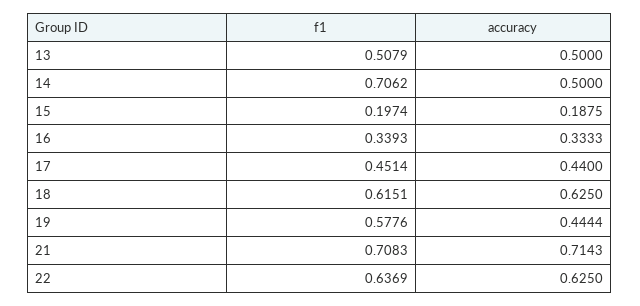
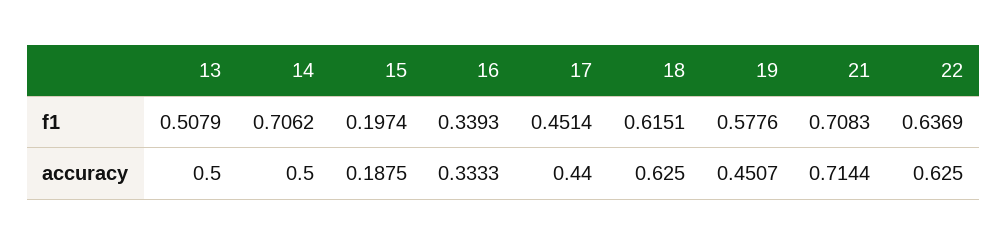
  {
    "f1": {
      "13": 0.5079,
      "14": 0.7062,
      "15": 0.1974,
      "16": 0.3393,
      "17": 0.4514,
      "18": 0.6151,
      "19": 0.5776,
      "21": 0.7083,
      "22": 0.6369
    },
    "accuracy": {
      "13": 0.5,
      "14": 0.5,
      "15": 0.1875,
      "16": 0.3333,
      "17": 0.44,
      "18": 0.625,
-     "19": 0.4444,
+     "19": 0.4507,
-     "21": 0.7143,
+     "21": 0.7144,
      "22": 0.625
    }
  }

